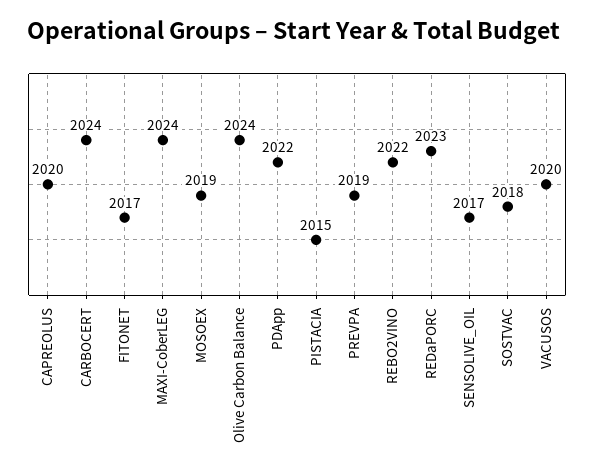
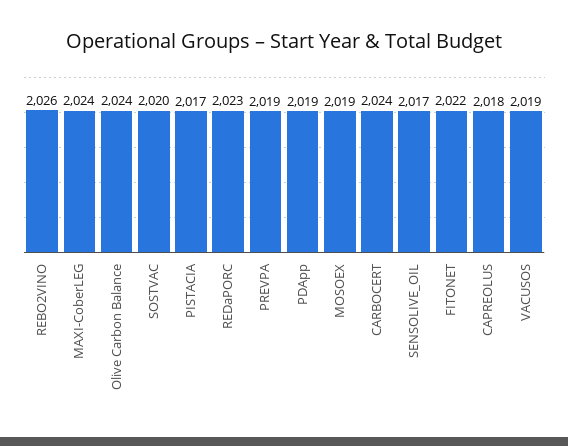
  {
-   "CAPREOLUS": 2020,
+   "CAPREOLUS": 2018,
    "CARBOCERT": 2024,
-   "FITONET": 2017,
+   "FITONET": 2022,
    "MAXI-CoberLEG": 2024,
    "MOSOEX": 2019,
    "Olive Carbon Balance": 2024,
-   "PDApp": 2022,
+   "PDApp": 2019,
-   "PISTACIA": 2015,
+   "PISTACIA": 2017,
    "PREVPA": 2019,
-   "REBO2VINO": 2022,
+   "REBO2VINO": 2026,
    "REDaPORC": 2023,
    "SENSOLIVE_OIL": 2017,
-   "SOSTVAC": 2018,
+   "SOSTVAC": 2020,
-   "VACUSOS": 2020
+   "VACUSOS": 2019
  }

